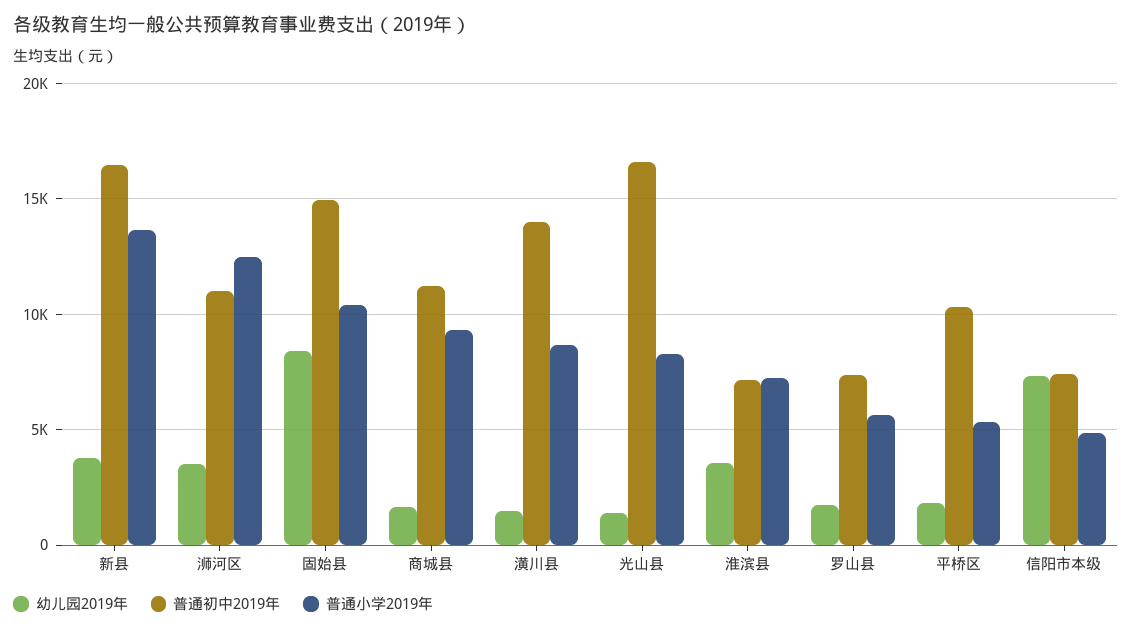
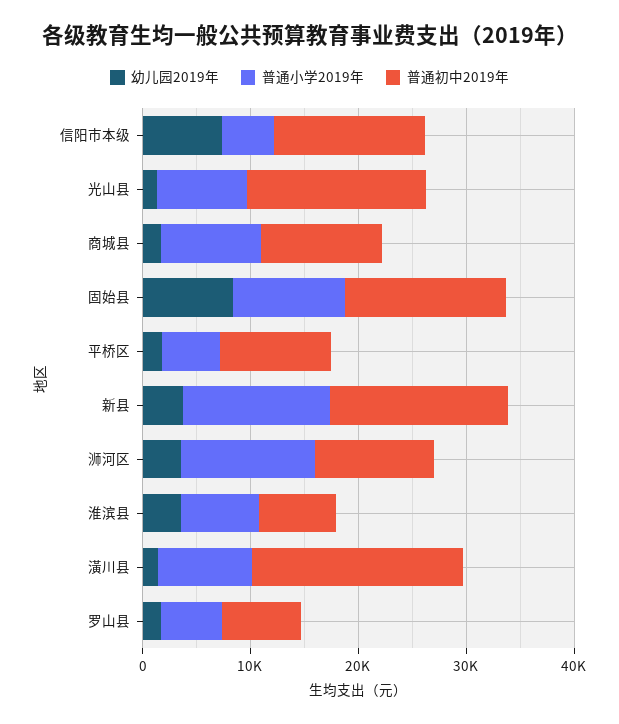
  {
    "幼儿园2019年": {
      "新县": 4000,
      "浉河区": 3500,
      "固始县": 8500,
      "商城县": 1500,
      "潢川县": 1500,
      "光山县": 1500,
      "淮滨县": 3500,
      "罗山县": 1500,
      "平桥区": 2000,
      "信阳市本级": 7500
    },
    "普通初中2019年": {
      "新县": 16500,
      "浉河区": 11000,
      "固始县": 15000,
      "商城县": 11000,
-     "潢川县": 14000,
+     "潢川县": 20000,
      "光山县": 16500,
      "淮滨县": 7000,
      "罗山县": 7500,
      "平桥区": 10500,
-     "信阳市本级": 7500
+     "信阳市本级": 14000
    },
    "普通小学2019年": {
      "新县": 13500,
      "浉河区": 12500,
      "固始县": 10500,
      "商城县": 9500,
      "潢川县": 8500,
      "光山县": 8500,
      "淮滨县": 7000,
      "罗山县": 5500,
      "平桥区": 5500,
      "信阳市本级": 5000
    }
  }

